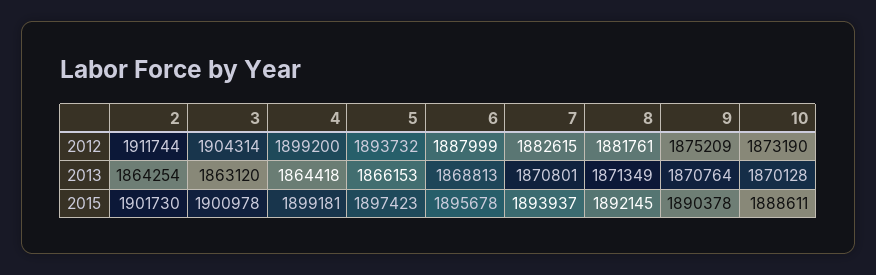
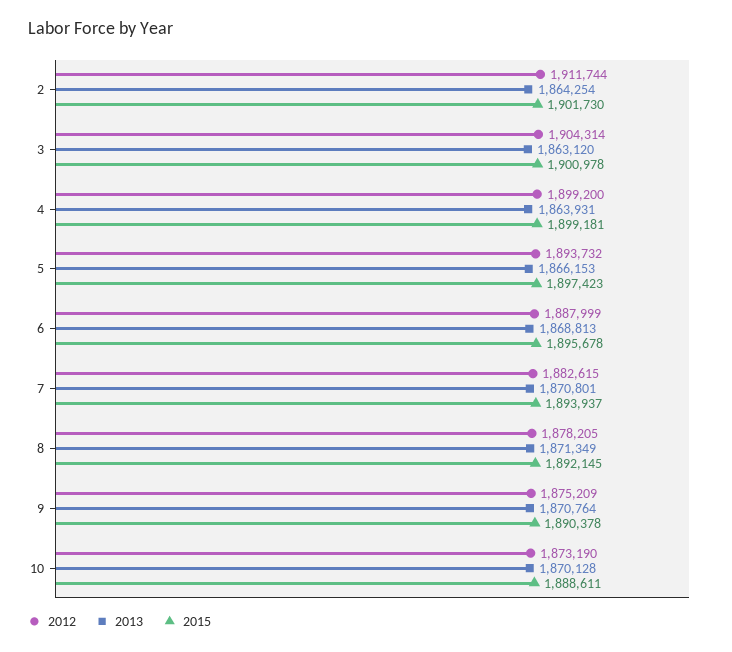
  {
    "2012": {
      "2": 1911744,
      "3": 1904314,
      "4": 1899200,
      "5": 1893732,
      "6": 1887999,
      "7": 1882615,
-     "8": 1881761,
+     "8": 1878205,
      "9": 1875209,
      "10": 1873190
    },
    "2013": {
      "2": 1864254,
      "3": 1863120,
-     "4": 1864418,
+     "4": 1863931,
      "5": 1866153,
      "6": 1868813,
      "7": 1870801,
      "8": 1871349,
      "9": 1870764,
      "10": 1870128
    },
    "2015": {
      "2": 1901730,
      "3": 1900978,
      "4": 1899181,
      "5": 1897423,
      "6": 1895678,
      "7": 1893937,
      "8": 1892145,
      "9": 1890378,
      "10": 1888611
    }
  }

